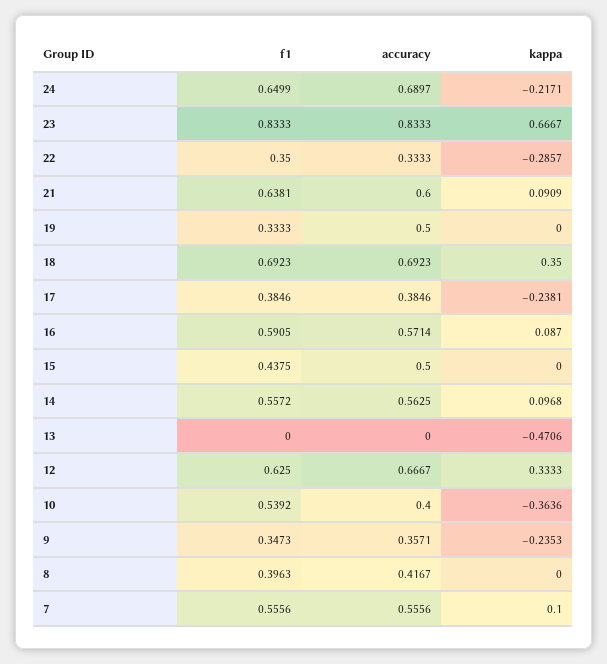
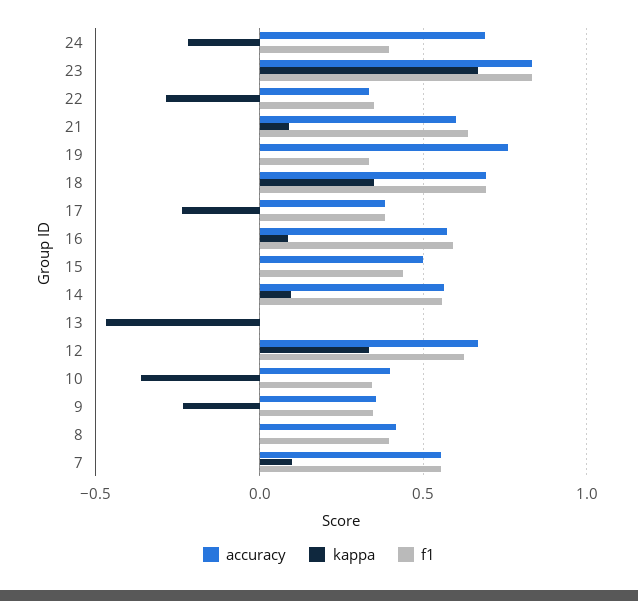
  {
    "f1": {
-     "24": 0.6499,
+     "24": 0.4,
      "23": 0.8333,
      "22": 0.35,
      "21": 0.6381,
      "19": 0.3333,
      "18": 0.6923,
      "17": 0.3846,
      "16": 0.5905,
      "15": 0.4375,
      "14": 0.5572,
      "13": 0,
      "12": 0.625,
-     "10": 0.5392,
+     "10": 0.35,
      "9": 0.3473,
      "8": 0.3963,
      "7": 0.5556
    },
    "accuracy": {
      "24": 0.6897,
      "23": 0.8333,
      "22": 0.3333,
      "21": 0.6,
-     "19": 0.5,
+     "19": 0.75,
      "18": 0.6923,
      "17": 0.3846,
      "16": 0.5714,
      "15": 0.5,
      "14": 0.5625,
      "13": 0,
      "12": 0.6667,
      "10": 0.4,
      "9": 0.3571,
      "8": 0.4167,
      "7": 0.5556
    },
    "kappa": {
      "24": -0.2171,
      "23": 0.6667,
      "22": -0.2857,
      "21": 0.0909,
      "19": 0,
      "18": 0.35,
      "17": -0.2381,
      "16": 0.087,
      "15": 0,
      "14": 0.0968,
      "13": -0.4706,
      "12": 0.3333,
      "10": -0.3636,
      "9": -0.2353,
      "8": 0,
      "7": 0.1
    }
  }

